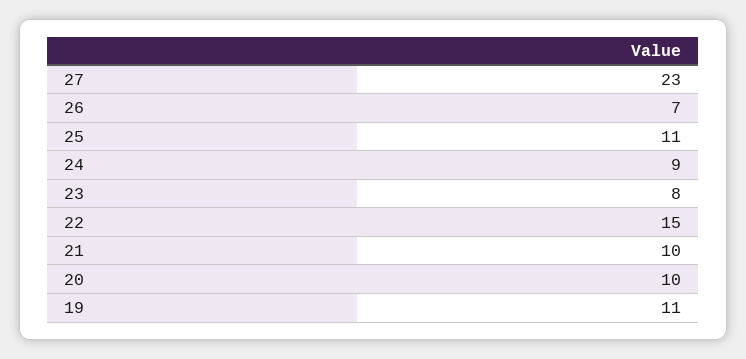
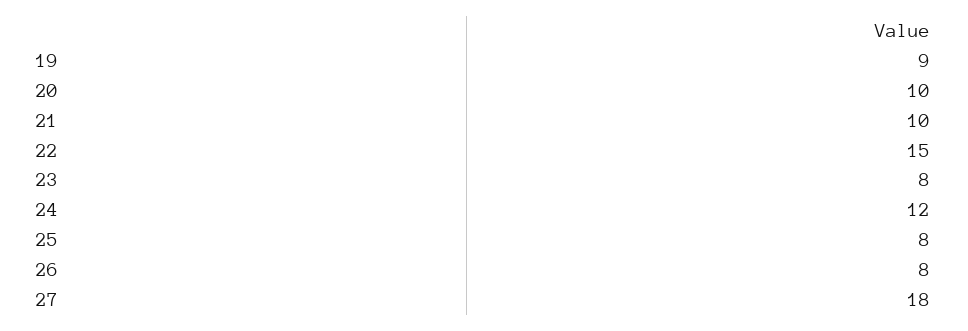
  {
-   "27": 23,
+   "27": 18,
-   "26": 7,
+   "26": 8,
-   "25": 11,
+   "25": 8,
-   "24": 9,
+   "24": 12,
    "23": 8,
    "22": 15,
    "21": 10,
    "20": 10,
-   "19": 11
+   "19": 9
  }

